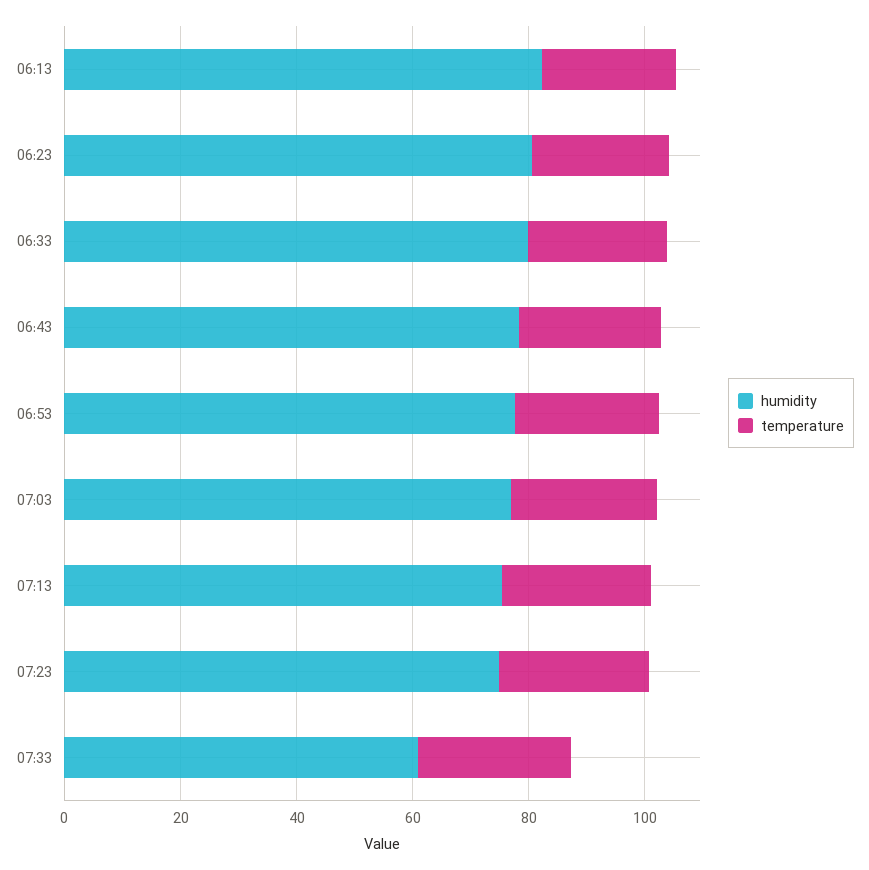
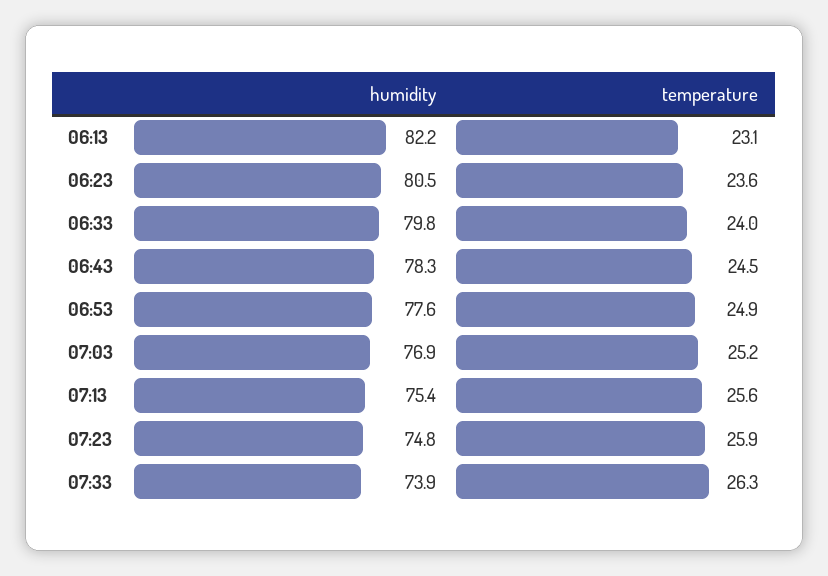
  {
    "humidity": {
      "06:13": 82.2,
      "06:23": 80.5,
      "06:33": 79.8,
      "06:43": 78.3,
      "06:53": 77.6,
      "07:03": 76.9,
      "07:13": 75.4,
      "07:23": 74.8,
-     "07:33": 60
+     "07:33": 73.9
    },
    "temperature": {
      "06:13": 23.1,
      "06:23": 23.6,
      "06:33": 24,
      "06:43": 24.5,
      "06:53": 24.9,
      "07:03": 25.2,
      "07:13": 25.6,
      "07:23": 25.9,
      "07:33": 26.3
    }
  }

